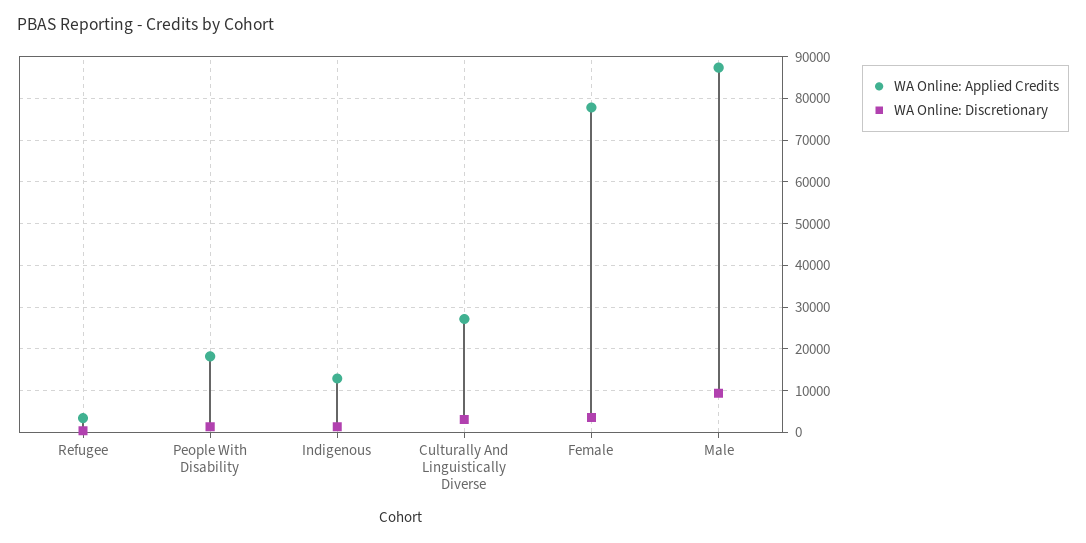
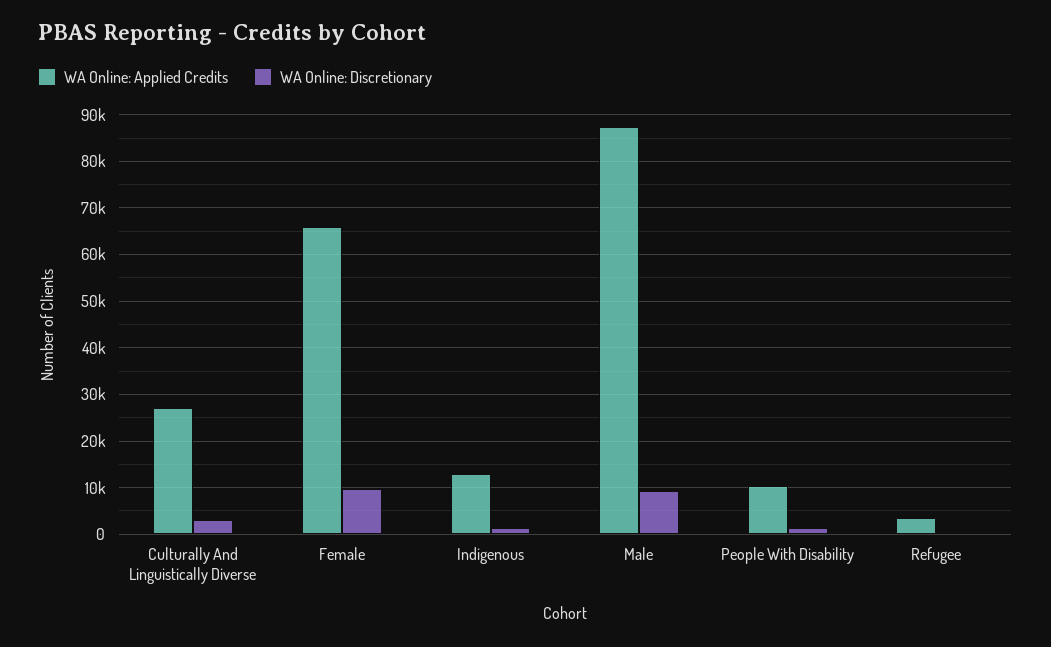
  {
    "WA Online: Applied Credits": {
      "Refugee": 4000,
-     "People With Disability": 18000,
+     "People With Disability": 10000,
      "Indigenous": 12000,
      "Culturally And Linguistically Diverse": 28000,
-     "Female": 78000,
+     "Female": 66000,
      "Male": 88000
    },
    "WA Online: Discretionary": {
      "Refugee": 0,
      "People With Disability": 2000,
      "Indigenous": 2000,
      "Culturally And Linguistically Diverse": 4000,
-     "Female": 4000,
+     "Female": 10000,
      "Male": 10000
    }
  }

